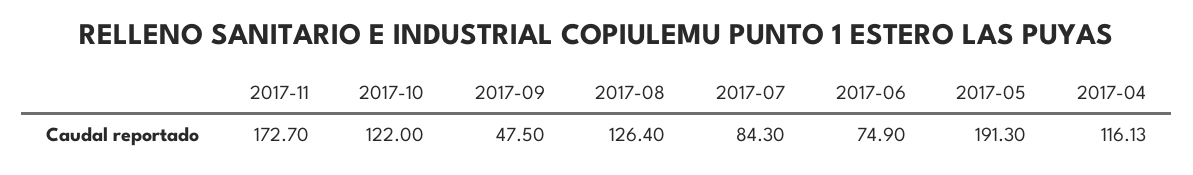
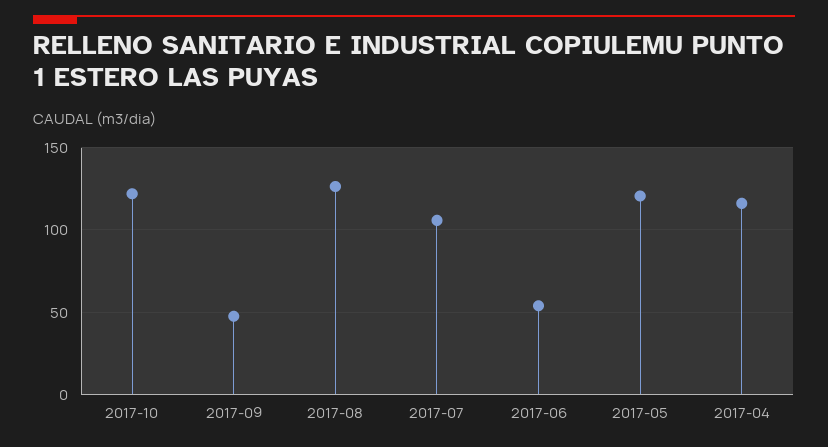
  {
-   "2017-11": 172.7,
    "2017-10": 122,
    "2017-09": 47.5,
    "2017-08": 126.4,
-   "2017-07": 84.3,
+   "2017-07": 105,
-   "2017-06": 74.9,
+   "2017-06": 55,
-   "2017-05": 191.3,
+   "2017-05": 120,
    "2017-04": 116.13
  }

